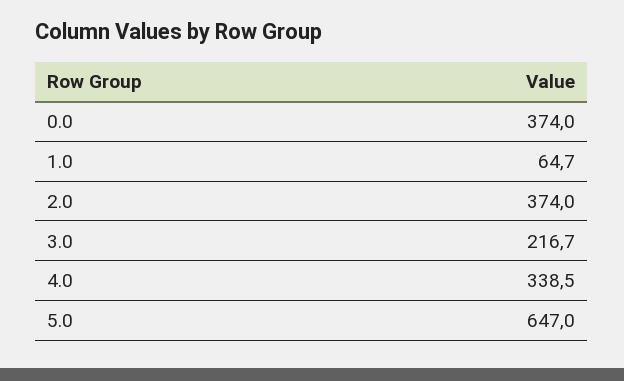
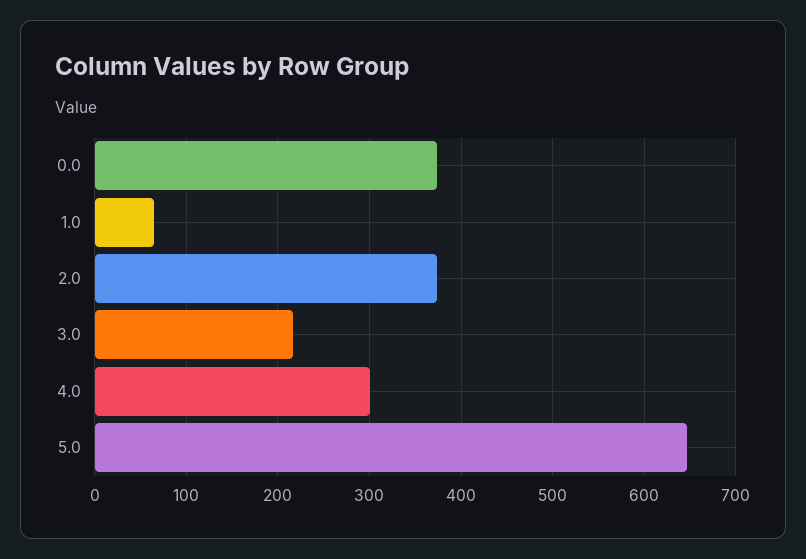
  {
    "0.0": 374,
    "1.0": 64.7,
    "2.0": 374,
    "3.0": 216.7,
-   "4.0": 338.5,
+   "4.0": 300,
    "5.0": 647
  }

